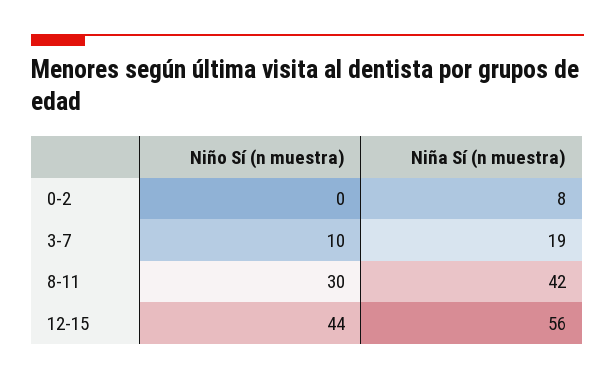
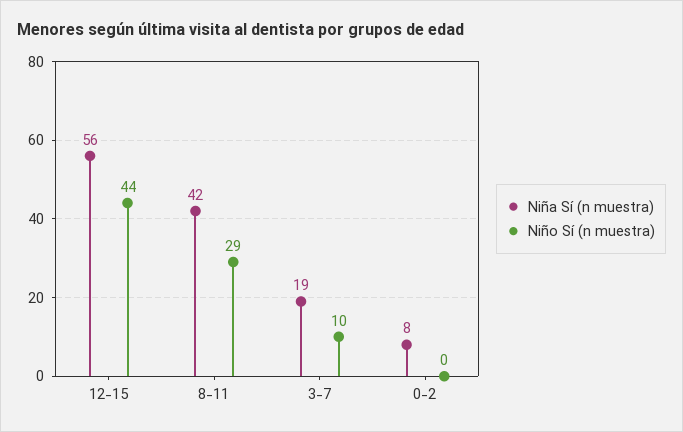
  {
    "Niño Sí (n muestra)": {
      "0-2": 0,
      "3-7": 10,
-     "8-11": 30,
+     "8-11": 29,
      "12-15": 44
    },
    "Niña Sí (n muestra)": {
      "0-2": 8,
      "3-7": 19,
      "8-11": 42,
      "12-15": 56
    }
  }

